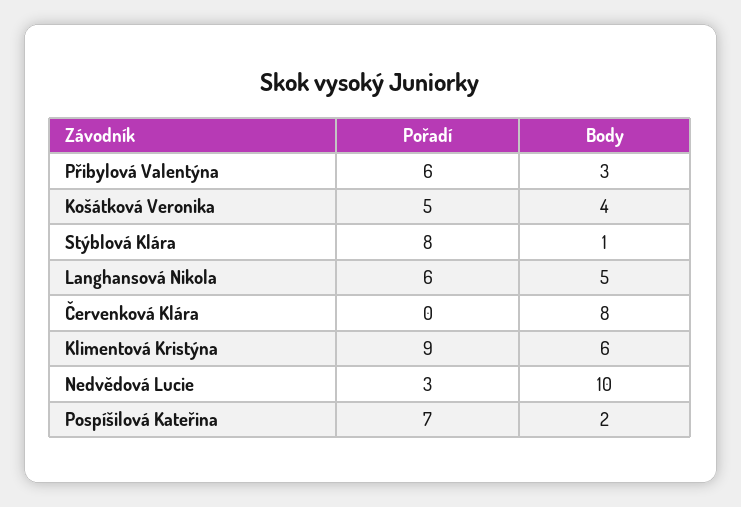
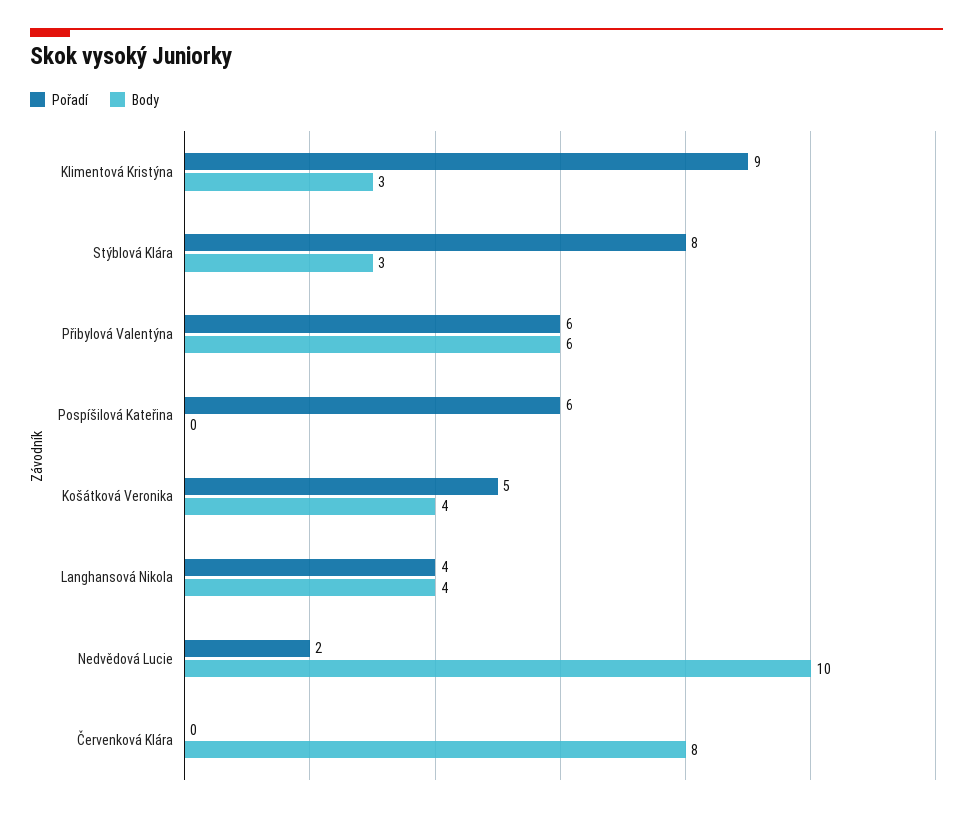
  {
    "Pořadí": {
      "Přibylová Valentýna": 6,
      "Košátková Veronika": 5,
      "Stýblová Klára": 8,
-     "Langhansová Nikola": 6,
+     "Langhansová Nikola": 4,
      "Červenková Klára": 0,
      "Klimentová Kristýna": 9,
-     "Nedvědová Lucie": 3,
+     "Nedvědová Lucie": 2,
-     "Pospíšilová Kateřina": 7
+     "Pospíšilová Kateřina": 6
    },
    "Body": {
-     "Přibylová Valentýna": 3,
+     "Přibylová Valentýna": 6,
      "Košátková Veronika": 4,
-     "Stýblová Klára": 1,
+     "Stýblová Klára": 3,
-     "Langhansová Nikola": 5,
+     "Langhansová Nikola": 4,
      "Červenková Klára": 8,
-     "Klimentová Kristýna": 6,
+     "Klimentová Kristýna": 3,
      "Nedvědová Lucie": 10,
-     "Pospíšilová Kateřina": 2
+     "Pospíšilová Kateřina": 0
    }
  }

